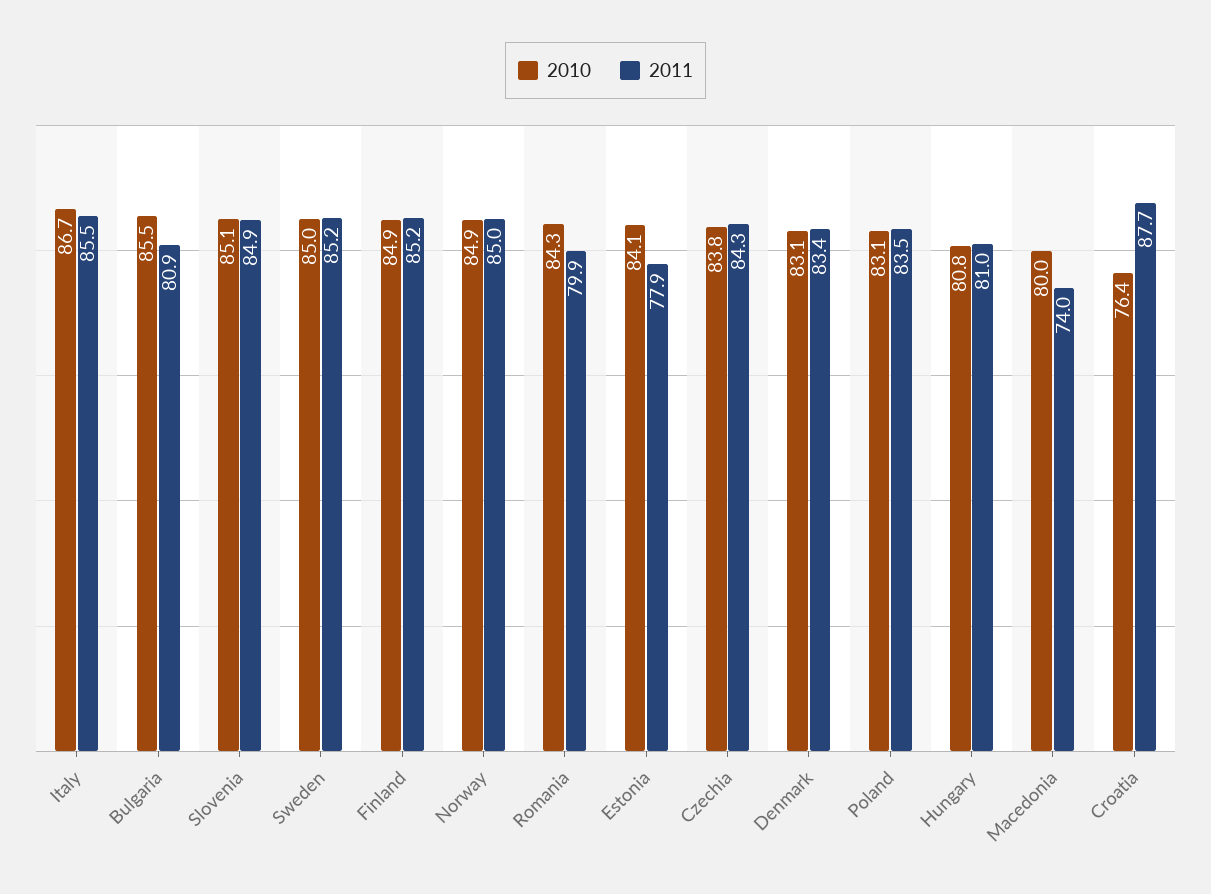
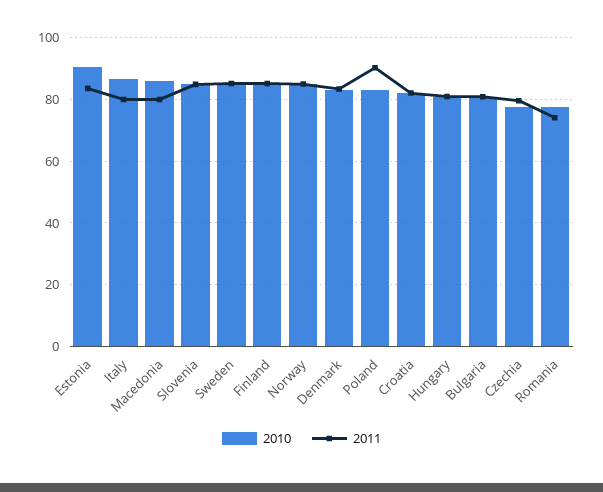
  {
    "2010": {
      "Italy": 86.7,
-     "Bulgaria": 85.5,
+     "Bulgaria": 80,
      "Slovenia": 85.1,
      "Sweden": 85,
      "Finland": 84.9,
      "Norway": 84.9,
-     "Romania": 84.3,
+     "Romania": 78,
-     "Estonia": 84.1,
+     "Estonia": 90,
-     "Czechia": 83.8,
+     "Czechia": 78,
      "Denmark": 83.1,
      "Poland": 83.1,
      "Hungary": 80.8,
-     "Macedonia": 80,
+     "Macedonia": 86,
-     "Croatia": 76.4
+     "Croatia": 82
    },
    "2011": {
-     "Italy": 85.5,
+     "Italy": 80,
      "Bulgaria": 80.9,
      "Slovenia": 84.9,
      "Sweden": 85.2,
      "Finland": 85.2,
      "Norway": 85,
-     "Romania": 79.9,
+     "Romania": 74,
-     "Estonia": 77.9,
+     "Estonia": 84,
-     "Czechia": 84.3,
+     "Czechia": 80,
      "Denmark": 83.4,
-     "Poland": 83.5,
+     "Poland": 90,
      "Hungary": 81,
-     "Macedonia": 74,
+     "Macedonia": 80,
-     "Croatia": 87.7
+     "Croatia": 82
    }
  }

